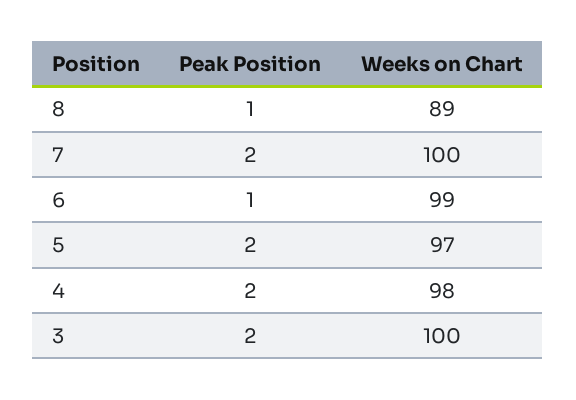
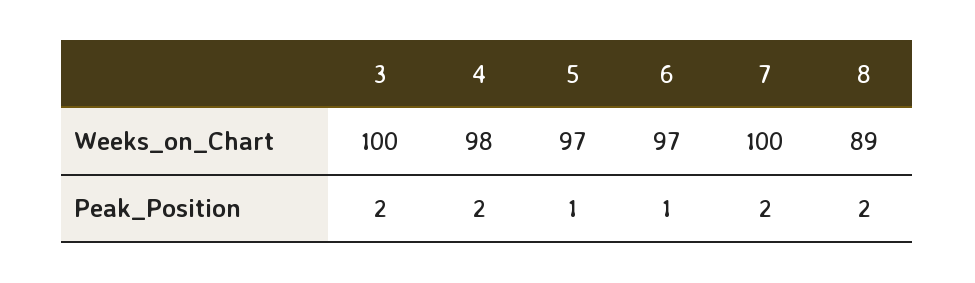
  {
    "Peak Position": {
-     "8": 1,
+     "8": 2,
      "7": 2,
      "6": 1,
-     "5": 2,
+     "5": 1,
      "4": 2,
      "3": 2
    },
    "Weeks on Chart": {
      "8": 89,
      "7": 100,
-     "6": 99,
+     "6": 97,
      "5": 97,
      "4": 98,
      "3": 100
    }
  }

